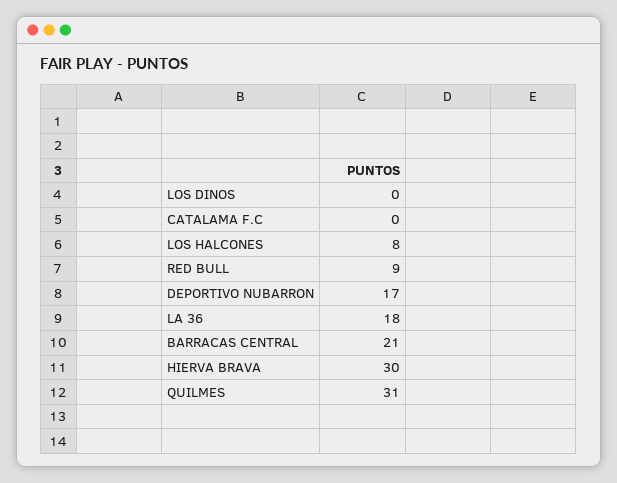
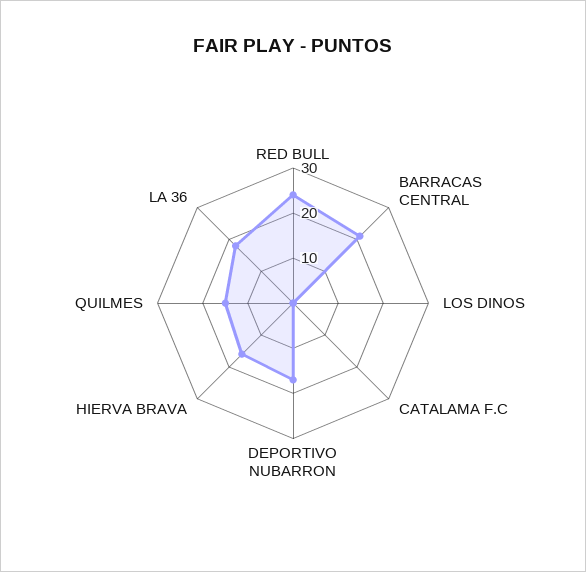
  {
    "LOS DINOS": 0,
    "CATALAMA F.C": 0,
-   "LOS HALCONES": 8,
-   "RED BULL": 9,
+   "RED BULL": 25,
    "DEPORTIVO NUBARRON": 17,
    "LA 36": 18,
    "BARRACAS CENTRAL": 21,
-   "HIERVA BRAVA": 30,
+   "HIERVA BRAVA": 15,
-   "QUILMES": 31
+   "QUILMES": 15
  }

